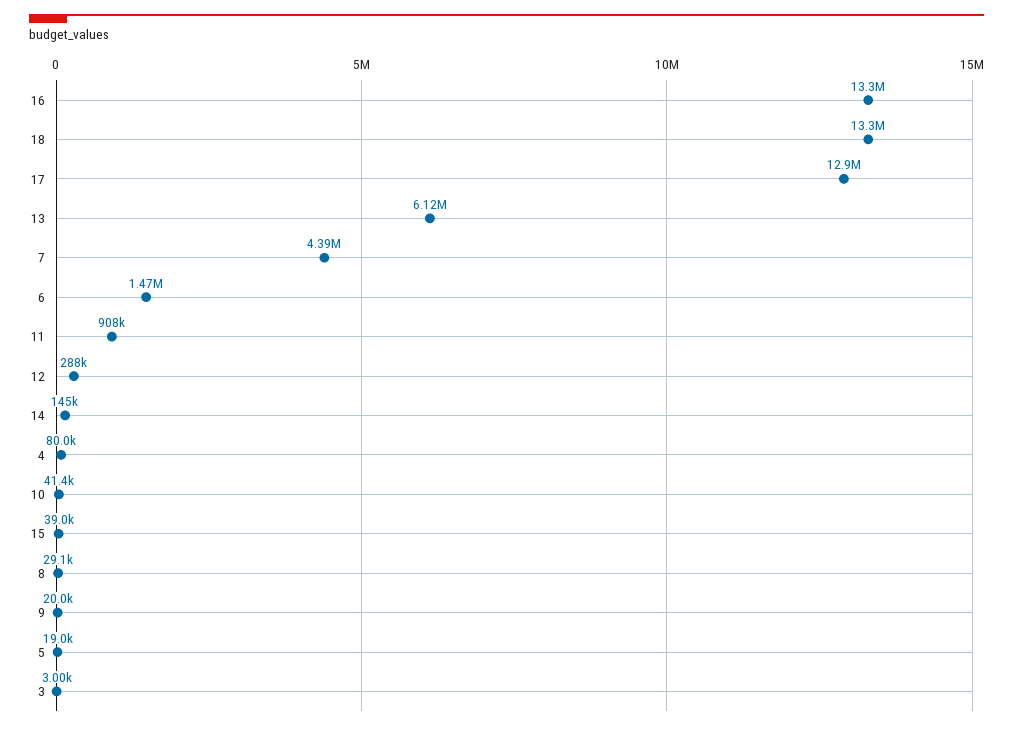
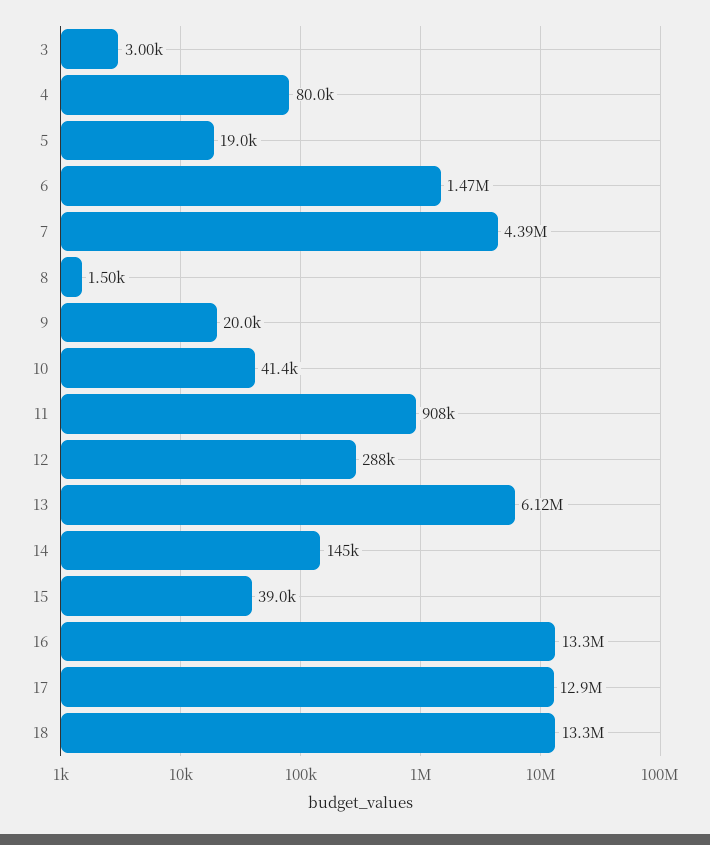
  {
    "16": 13300000,
    "18": 13300000,
    "17": 12900000,
    "13": 6120000,
    "7": 4390000,
    "6": 1470000,
    "11": 908000,
    "12": 288000,
    "14": 145000,
    "4": 80000,
    "10": 41400,
    "15": 39000,
-   "8": 29100,
+   "8": 1500,
    "9": 20000,
    "5": 19000,
    "3": 3000
  }

